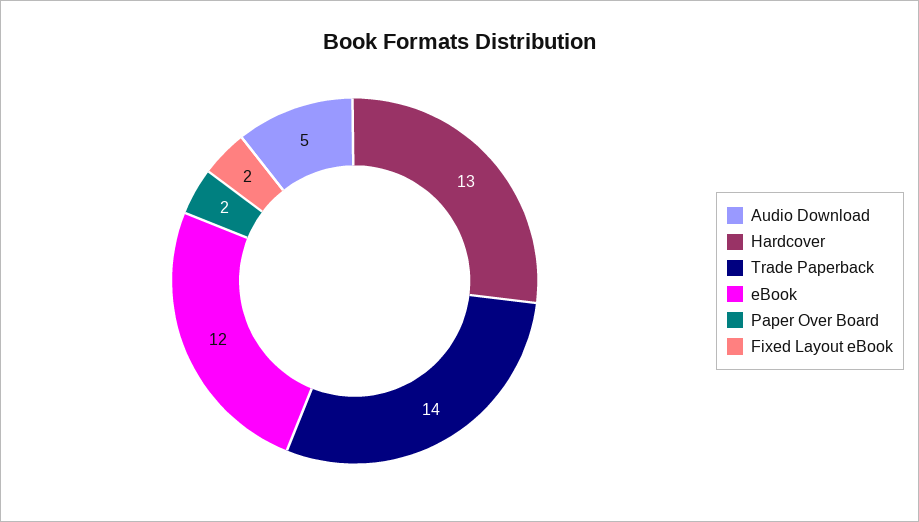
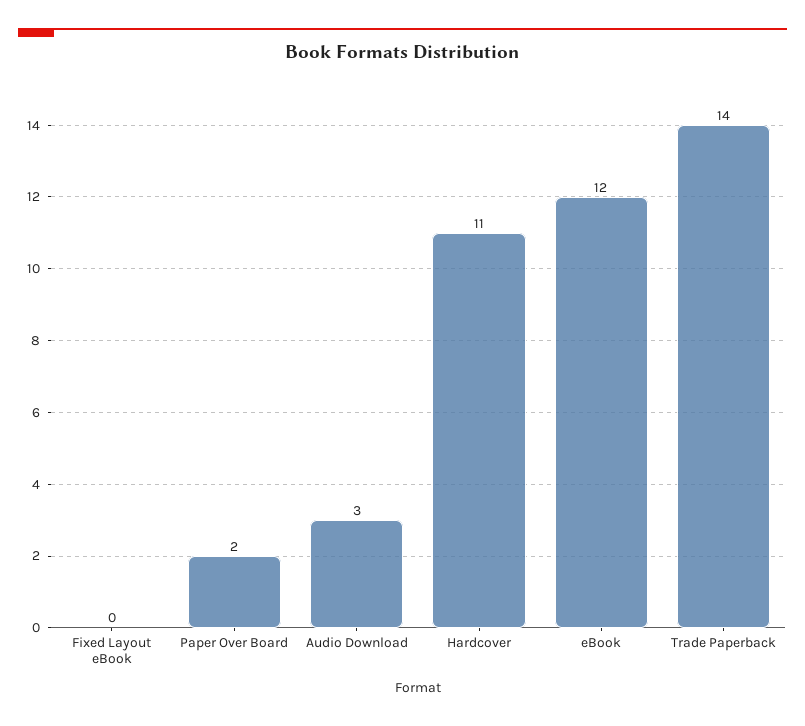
  {
-   "Audio Download": 5,
+   "Audio Download": 3,
-   "Hardcover": 13,
+   "Hardcover": 11,
    "Trade Paperback": 14,
    "eBook": 12,
    "Paper Over Board": 2,
-   "Fixed Layout eBook": 2
+   "Fixed Layout eBook": 0
  }

